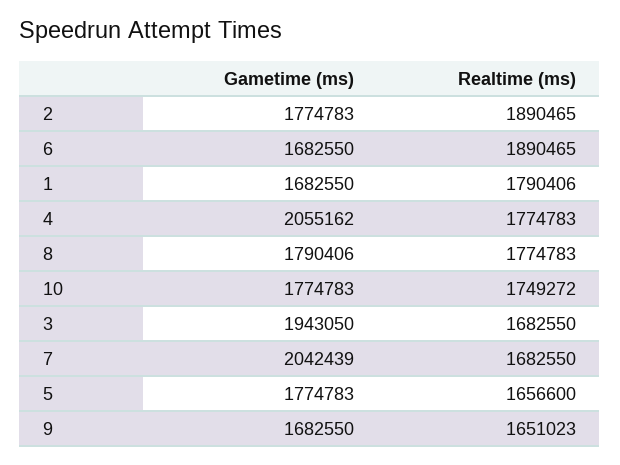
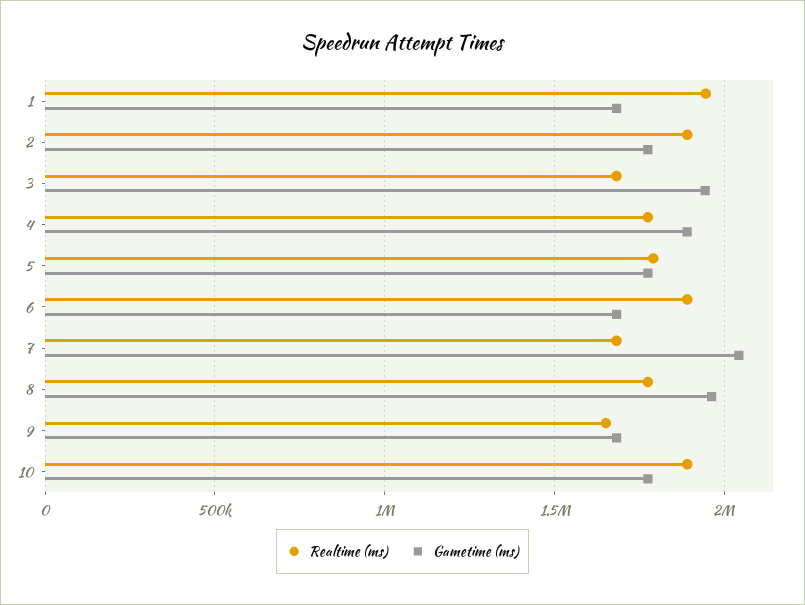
  {
    "Gametime (ms)": {
      "2": 1774783,
      "6": 1682550,
      "1": 1682550,
-     "4": 2055162,
+     "4": 1900000,
-     "8": 1790406,
+     "8": 1950000,
      "10": 1774783,
      "3": 1943050,
      "7": 2042439,
      "5": 1774783,
      "9": 1682550
    },
    "Realtime (ms)": {
      "2": 1890465,
      "6": 1890465,
-     "1": 1790406,
+     "1": 1950000,
      "4": 1774783,
      "8": 1774783,
-     "10": 1749272,
+     "10": 1900000,
      "3": 1682550,
      "7": 1682550,
-     "5": 1656600,
+     "5": 1800000,
      "9": 1651023
    }
  }

